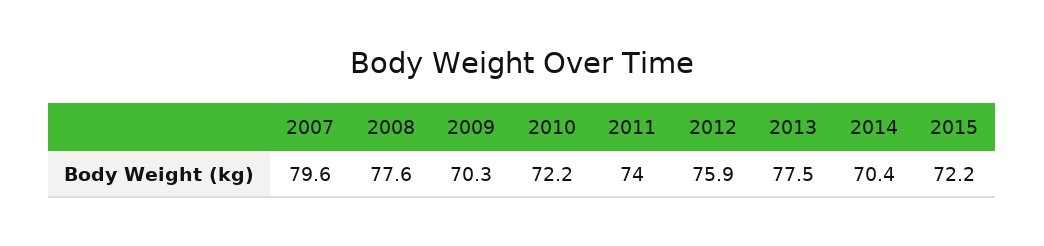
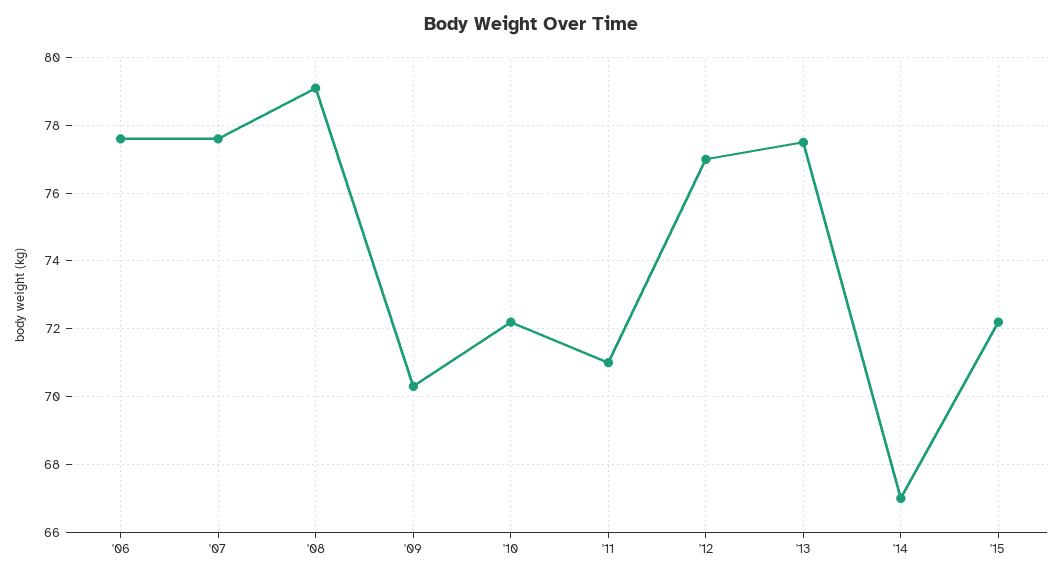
  {
-   "2007": 79.6,
+   "2007": 77.5,
-   "2008": 77.6,
+   "2008": 79,
    "2009": 70.3,
    "2010": 72.2,
-   "2011": 74,
+   "2011": 71,
-   "2012": 75.9,
+   "2012": 77,
    "2013": 77.5,
-   "2014": 70.4,
+   "2014": 67,
-   "2015": 72.2
+   "2015": 72.2,
+   "'06": 77.5
  }

